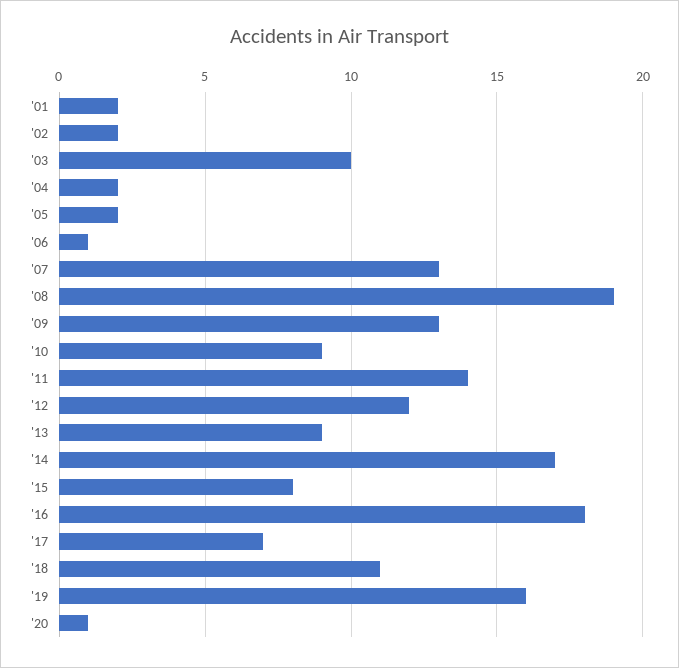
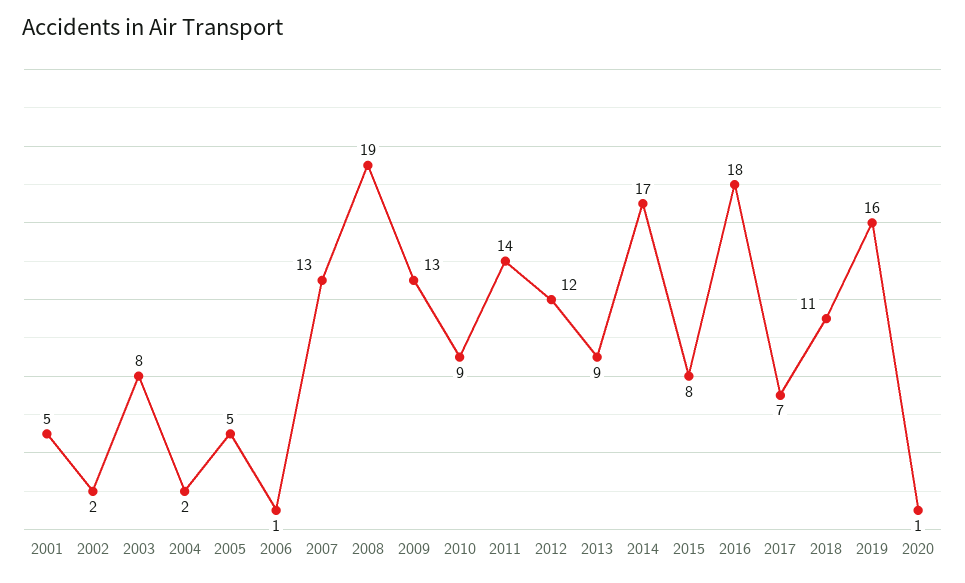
  {
-   "'01": 2,
+   "'01": 5,
    "'02": 2,
-   "'03": 10,
+   "'03": 8,
    "'04": 2,
-   "'05": 2,
+   "'05": 5,
    "'06": 1,
    "'07": 13,
    "'08": 19,
    "'09": 13,
    "'10": 9,
    "'11": 14,
    "'12": 12,
    "'13": 9,
    "'14": 17,
    "'15": 8,
    "'16": 18,
    "'17": 7,
    "'18": 11,
    "'19": 16,
    "'20": 1
  }

